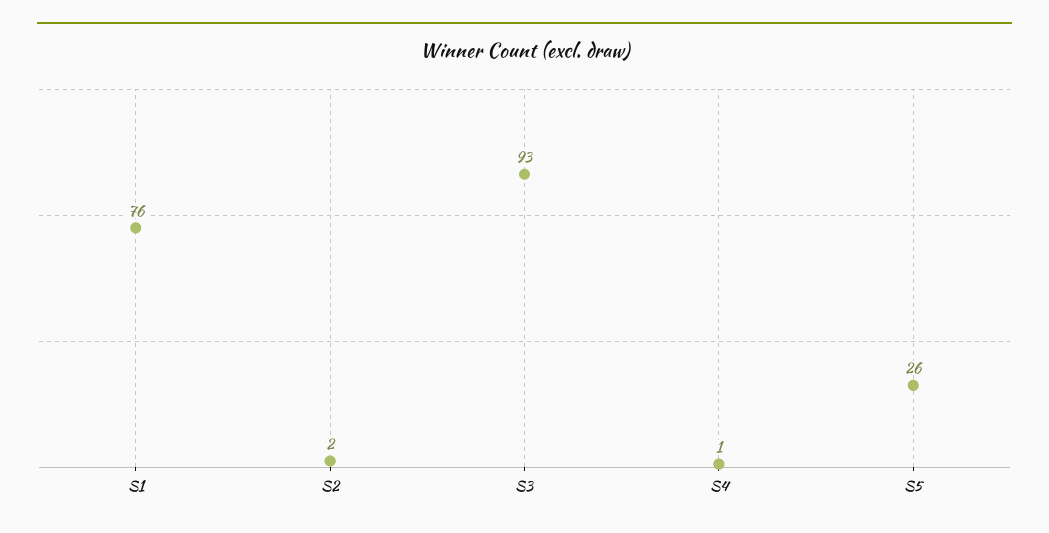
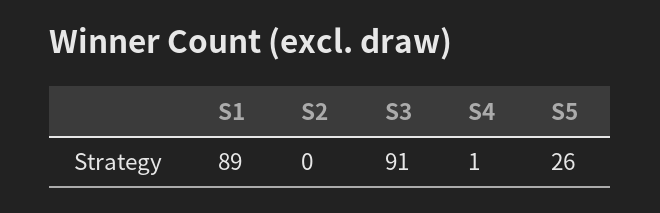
  {
-   "S1": 76,
+   "S1": 89,
-   "S2": 2,
+   "S2": 0,
-   "S3": 93,
+   "S3": 91,
    "S4": 1,
    "S5": 26
  }

